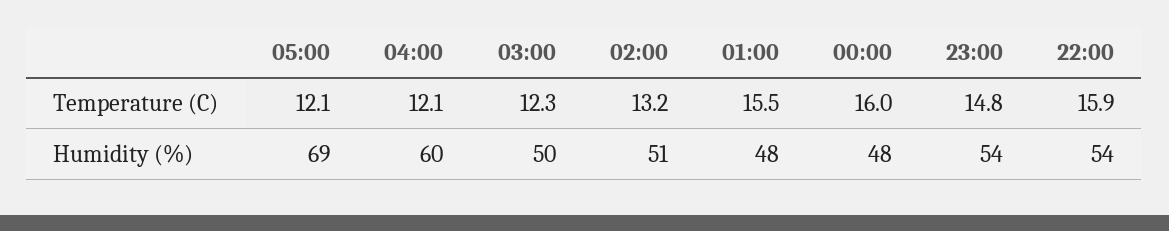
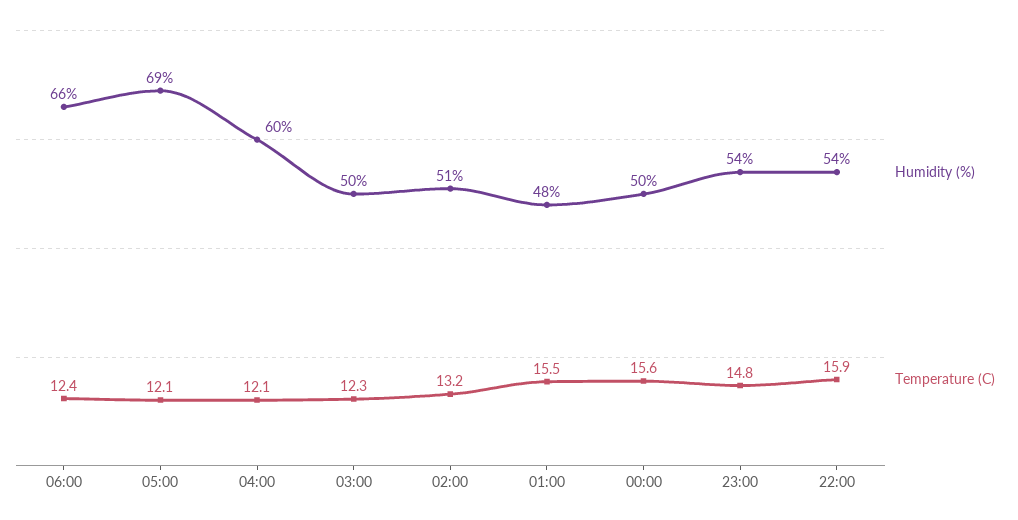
  {
    "Temperature (C)": {
      "05:00": 12.1,
      "04:00": 12.1,
      "03:00": 12.3,
      "02:00": 13.2,
      "01:00": 15.5,
-     "00:00": 16,
+     "00:00": 15.6,
      "23:00": 14.8,
-     "22:00": 15.9
+     "22:00": 15.9,
+     "06:00": 12.4
    },
    "Humidity (%)": {
      "05:00": 69,
      "04:00": 60,
      "03:00": 50,
      "02:00": 51,
      "01:00": 48,
-     "00:00": 48,
+     "00:00": 50,
      "23:00": 54,
-     "22:00": 54
+     "22:00": 54,
+     "06:00": 66
    }
  }

